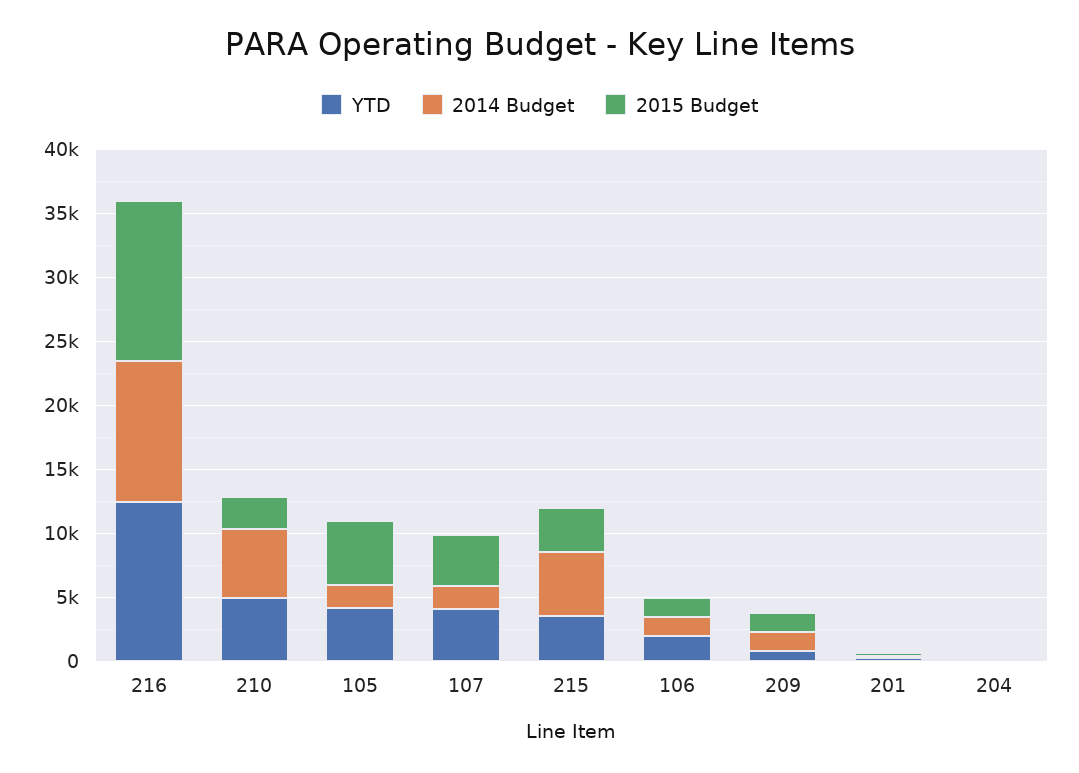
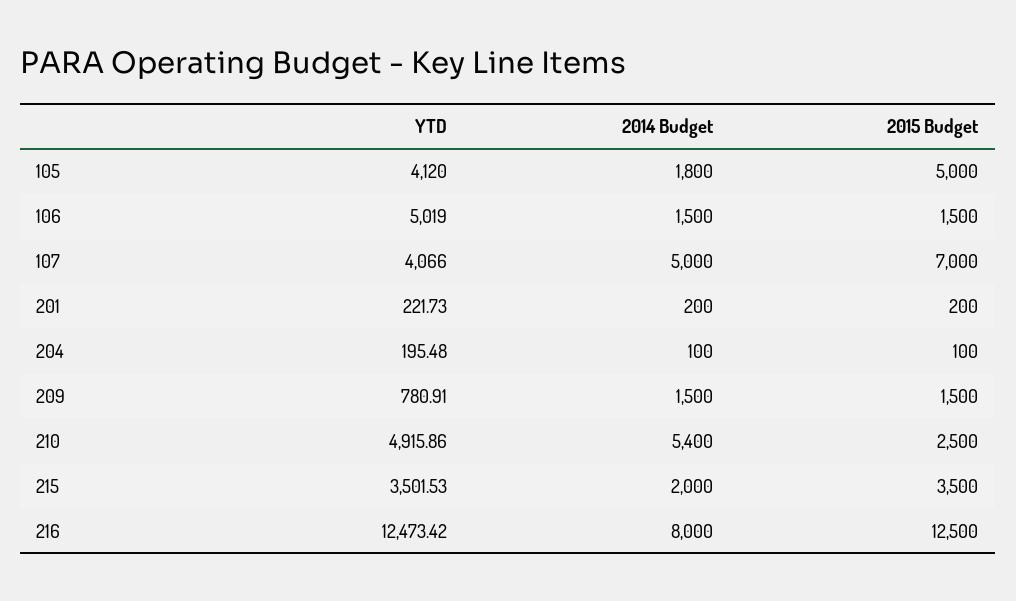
  {
    "YTD": {
      "216": 12473.42,
      "210": 4915.86,
      "105": 4120,
      "107": 4066,
      "215": 3501.53,
-     "106": 2000,
+     "106": 5019,
      "209": 780.91,
      "201": 221.73,
      "204": 195.48
    },
    "2014 Budget": {
-     "216": 11000,
+     "216": 8000,
      "210": 5400,
      "105": 1800,
-     "107": 2000,
+     "107": 5000,
-     "215": 5000,
+     "215": 2000,
      "106": 1500,
      "209": 1500,
      "201": 200,
      "204": 100
    },
    "2015 Budget": {
      "216": 12500,
      "210": 2500,
      "105": 5000,
-     "107": 4000,
+     "107": 7000,
      "215": 3500,
      "106": 1500,
      "209": 1500,
      "201": 200,
      "204": 100
    }
  }

